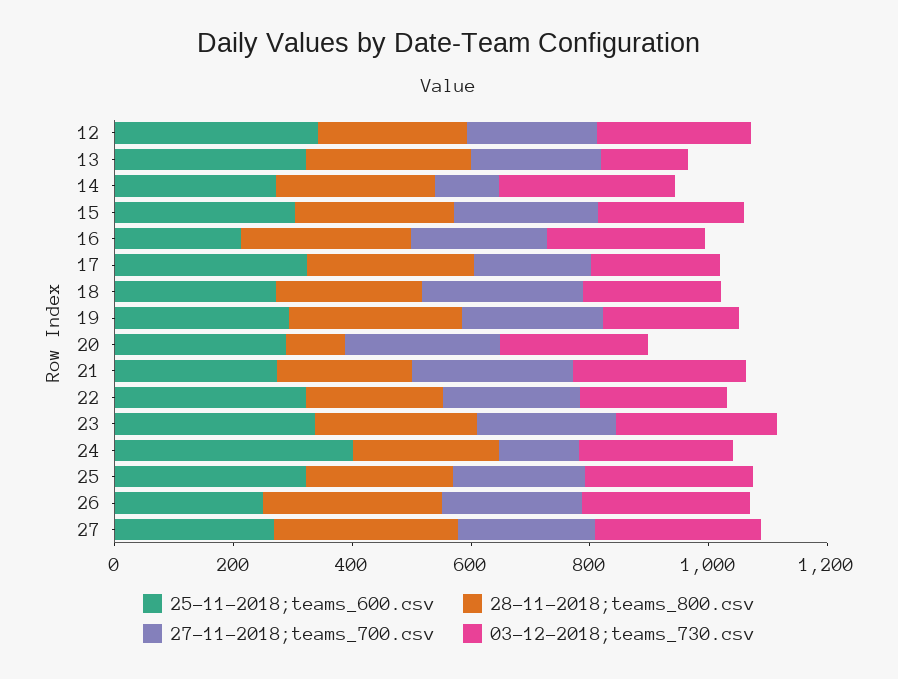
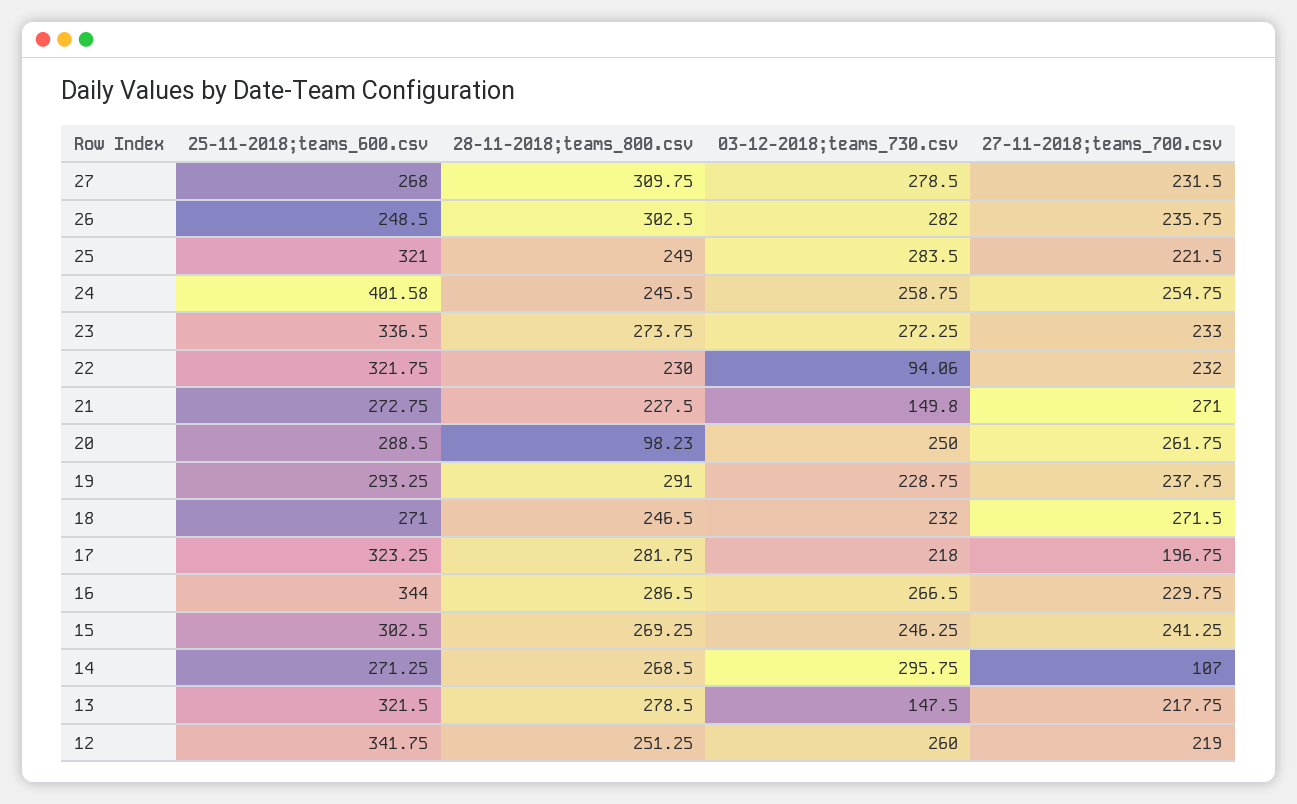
  {
    "25-11-2018;teams_600.csv": {
      "12": 341.75,
      "13": 321.5,
      "14": 271.25,
      "15": 302.5,
-     "16": 200,
+     "16": 344,
      "17": 323.25,
      "18": 271,
      "19": 293.25,
      "20": 288.5,
      "21": 272.75,
      "22": 321.75,
      "23": 336.5,
      "24": 401.58,
      "25": 321,
      "26": 248.5,
      "27": 268
    },
    "28-11-2018;teams_800.csv": {
      "12": 251.25,
      "13": 278.5,
      "14": 268.5,
      "15": 269.25,
      "16": 286.5,
      "17": 281.75,
      "18": 246.5,
      "19": 291,
      "20": 98.23,
      "21": 227.5,
      "22": 230,
      "23": 273.75,
      "24": 245.5,
      "25": 249,
      "26": 302.5,
      "27": 309.75
    },
    "27-11-2018;teams_700.csv": {
      "12": 219,
      "13": 217.75,
      "14": 107,
      "15": 241.25,
      "16": 229.75,
      "17": 196.75,
      "18": 271.5,
      "19": 237.75,
      "20": 261.75,
      "21": 271,
      "22": 232,
      "23": 233,
-     "24": 150,
+     "24": 254.75,
      "25": 221.5,
      "26": 235.75,
      "27": 231.5
    },
    "03-12-2018;teams_730.csv": {
      "12": 260,
      "13": 147.5,
      "14": 295.75,
      "15": 246.25,
      "16": 266.5,
      "17": 218,
      "18": 232,
      "19": 228.75,
      "20": 250,
-     "21": 300,
+     "21": 149.8,
-     "22": 250,
+     "22": 94.06,
      "23": 272.25,
      "24": 258.75,
      "25": 283.5,
      "26": 282,
      "27": 278.5
    }
  }

